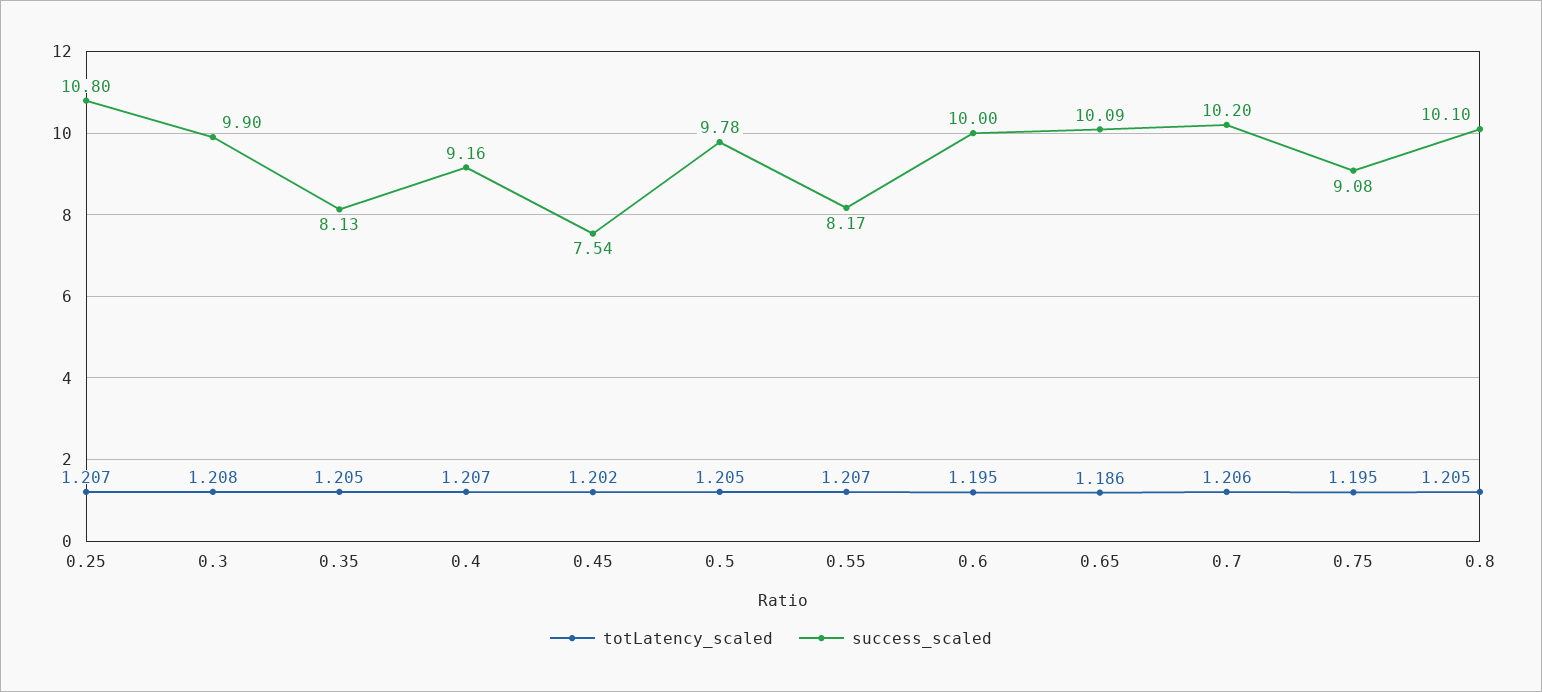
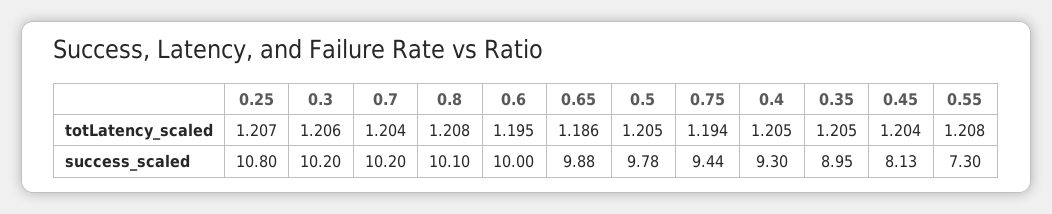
  {
    "totLatency_scaled": {
      "0.25": 1.207,
-     "0.3": 1.208,
+     "0.3": 1.206,
      "0.35": 1.205,
-     "0.4": 1.207,
+     "0.4": 1.205,
-     "0.45": 1.202,
+     "0.45": 1.204,
      "0.5": 1.205,
-     "0.55": 1.207,
+     "0.55": 1.208,
      "0.6": 1.195,
      "0.65": 1.186,
-     "0.7": 1.206,
+     "0.7": 1.204,
-     "0.75": 1.195,
+     "0.75": 1.194,
-     "0.8": 1.205
+     "0.8": 1.208
    },
    "success_scaled": {
      "0.25": 10.8,
-     "0.3": 9.9,
+     "0.3": 10.2,
-     "0.35": 8.13,
+     "0.35": 8.95,
-     "0.4": 9.16,
+     "0.4": 9.3,
-     "0.45": 7.54,
+     "0.45": 8.13,
      "0.5": 9.78,
-     "0.55": 8.17,
+     "0.55": 7.3,
      "0.6": 10,
-     "0.65": 10.09,
+     "0.65": 9.88,
      "0.7": 10.2,
-     "0.75": 9.08,
+     "0.75": 9.44,
      "0.8": 10.1
    }
  }

